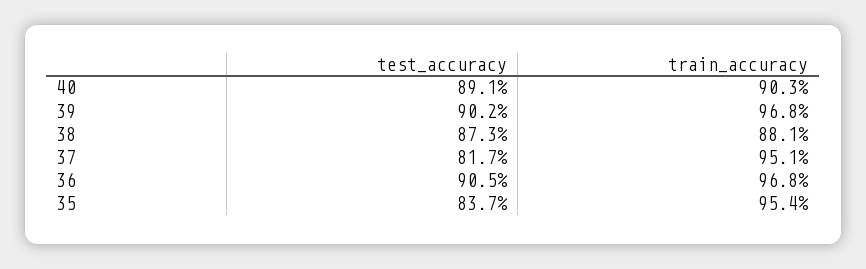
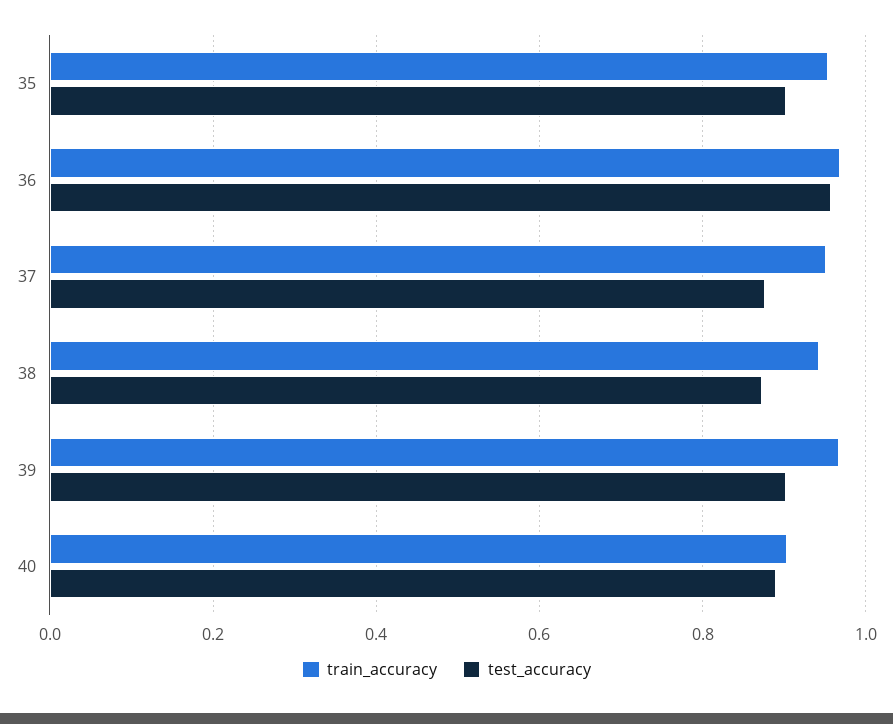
  {
    "test_accuracy": {
      "40": 0.891,
      "39": 0.902,
      "38": 0.873,
-     "37": 0.817,
+     "37": 0.88,
-     "36": 0.905,
+     "36": 0.96,
-     "35": 0.837
+     "35": 0.9
    },
    "train_accuracy": {
      "40": 0.903,
      "39": 0.968,
-     "38": 0.881,
+     "38": 0.94,
      "37": 0.951,
      "36": 0.968,
      "35": 0.954
    }
  }

